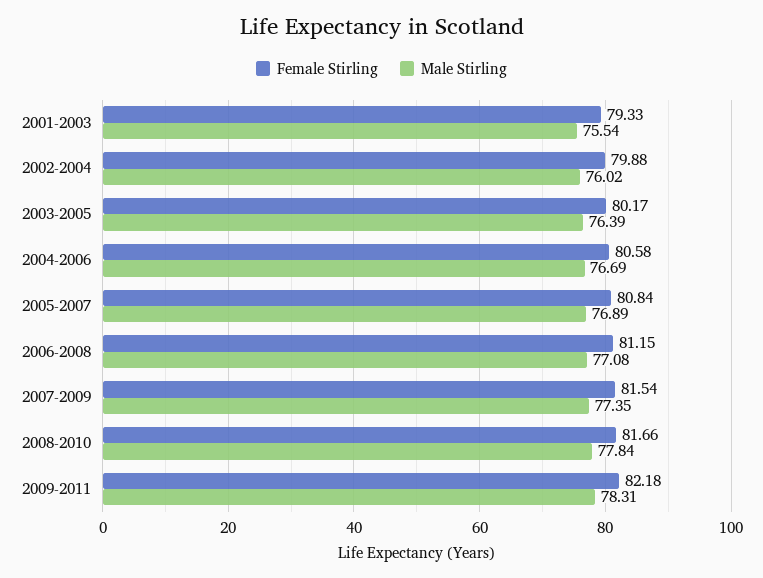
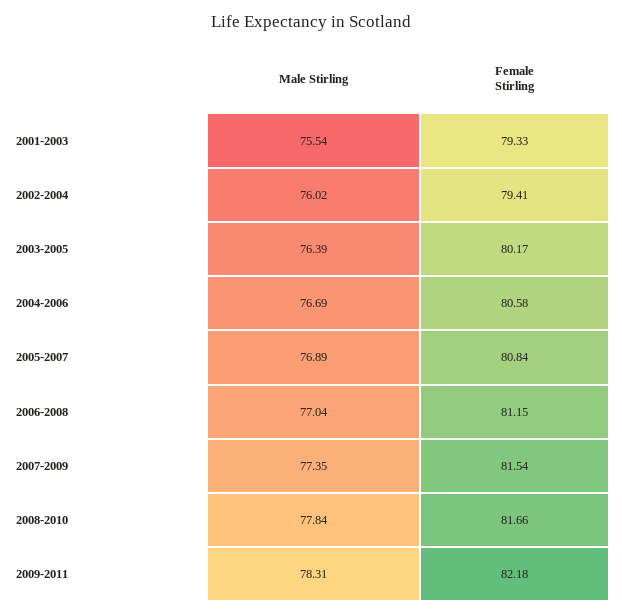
  {
    "Female Stirling": {
      "2001-2003": 79.33,
-     "2002-2004": 79.88,
+     "2002-2004": 79.41,
      "2003-2005": 80.17,
      "2004-2006": 80.58,
      "2005-2007": 80.84,
      "2006-2008": 81.15,
      "2007-2009": 81.54,
      "2008-2010": 81.66,
      "2009-2011": 82.18
    },
    "Male Stirling": {
      "2001-2003": 75.54,
      "2002-2004": 76.02,
      "2003-2005": 76.39,
      "2004-2006": 76.69,
      "2005-2007": 76.89,
-     "2006-2008": 77.08,
+     "2006-2008": 77.04,
      "2007-2009": 77.35,
      "2008-2010": 77.84,
      "2009-2011": 78.31
    }
  }

